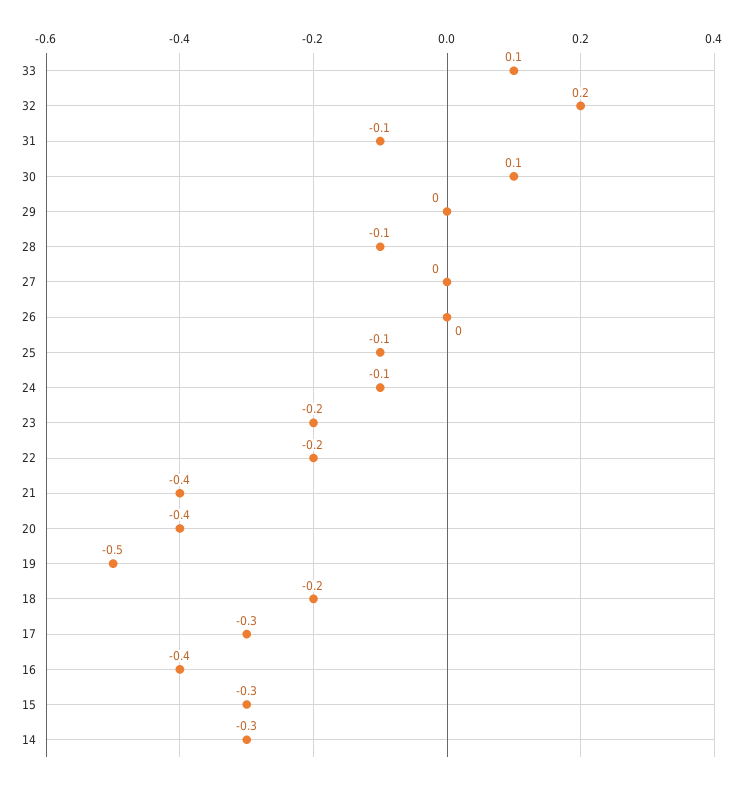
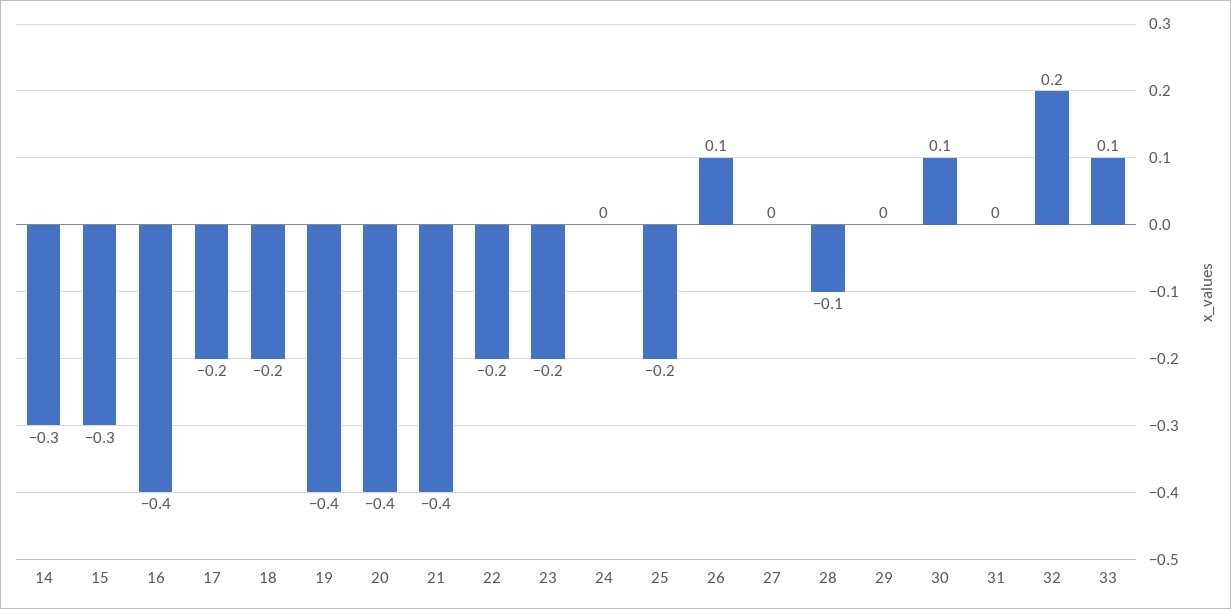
  {
    "33": 0.1,
    "32": 0.2,
-   "31": -0.1,
+   "31": 0,
    "30": 0.1,
    "29": 0,
    "28": -0.1,
    "27": 0,
-   "26": 0,
+   "26": 0.1,
-   "25": -0.1,
+   "25": -0.2,
-   "24": -0.1,
+   "24": 0,
    "23": -0.2,
    "22": -0.2,
    "21": -0.4,
    "20": -0.4,
-   "19": -0.5,
+   "19": -0.4,
    "18": -0.2,
-   "17": -0.3,
+   "17": -0.2,
    "16": -0.4,
    "15": -0.3,
    "14": -0.3
  }

